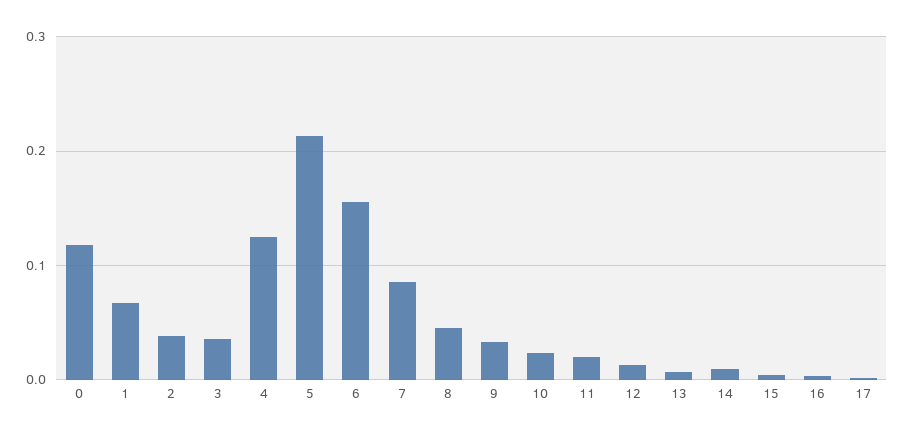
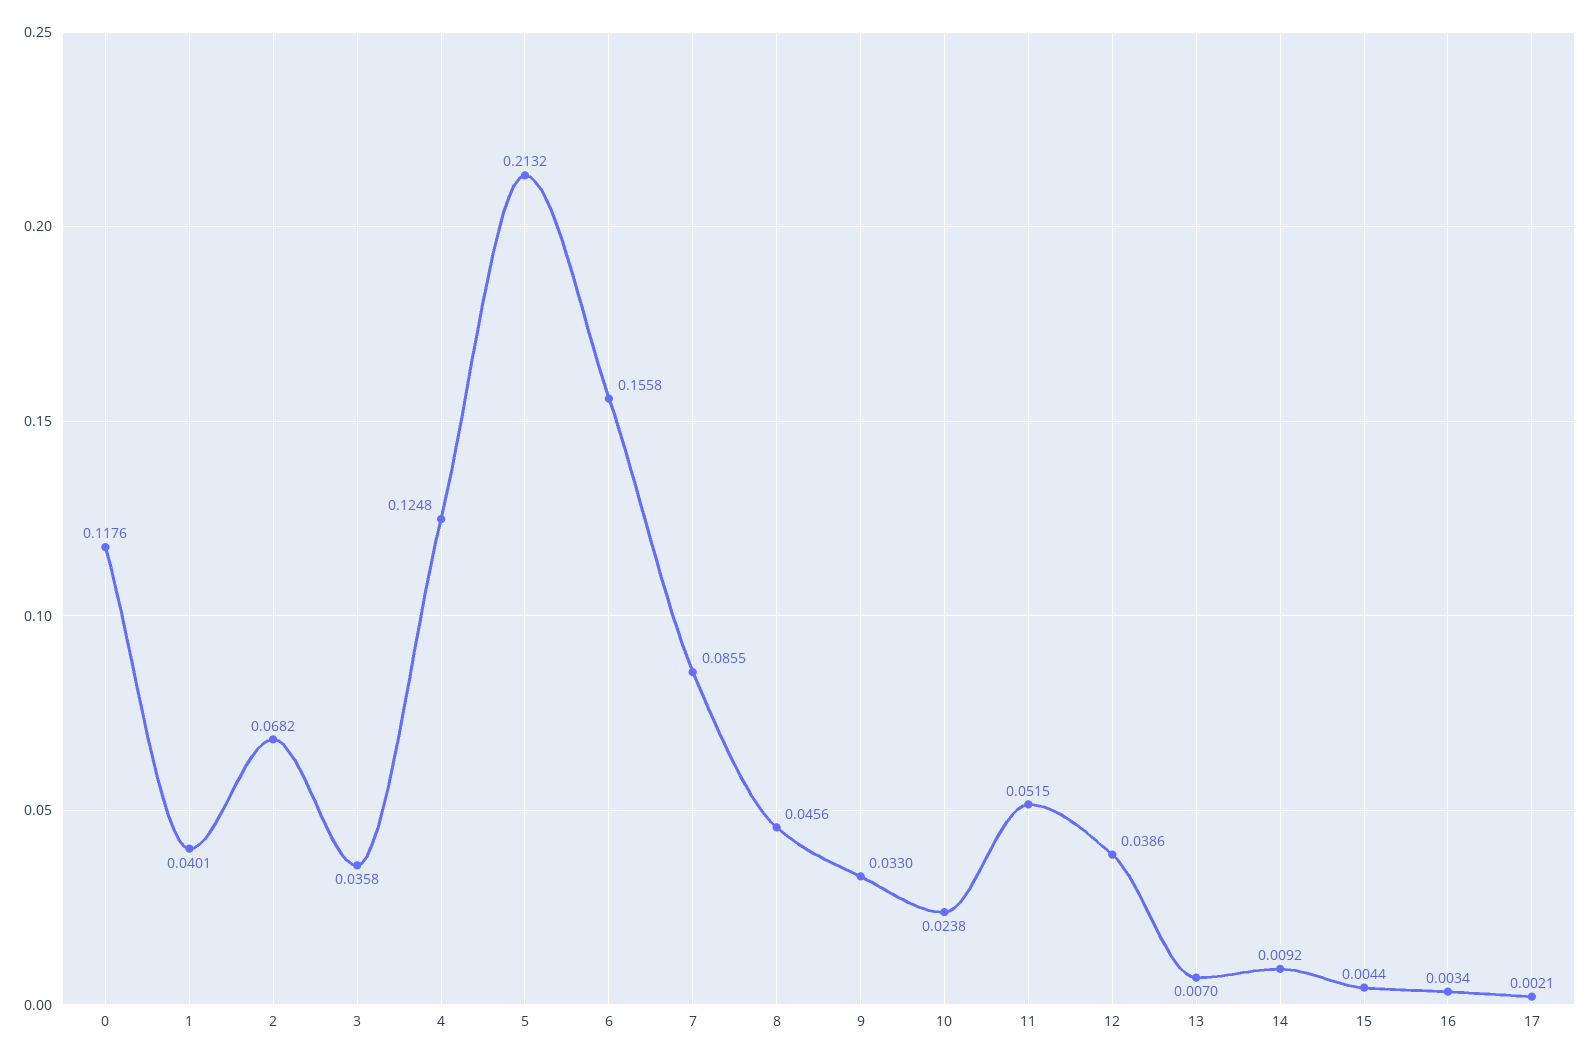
  {
    "0": 0.1176,
-   "1": 0.07,
+   "1": 0.0401,
-   "2": 0.04,
+   "2": 0.0682,
    "3": 0.0358,
    "4": 0.1248,
    "5": 0.2132,
    "6": 0.1558,
    "7": 0.0855,
    "8": 0.0456,
    "9": 0.033,
    "10": 0.0238,
-   "11": 0.02,
+   "11": 0.0515,
-   "12": 0.01,
+   "12": 0.0386,
    "13": 0.007,
    "14": 0.0092,
    "15": 0.0044,
    "16": 0.0034,
    "17": 0.0021
  }

